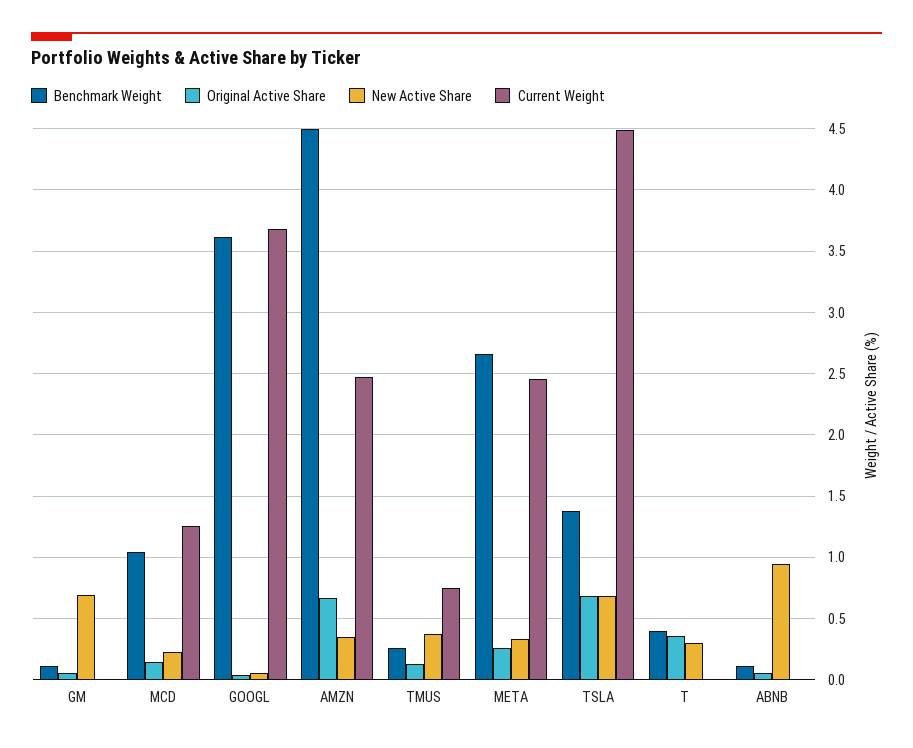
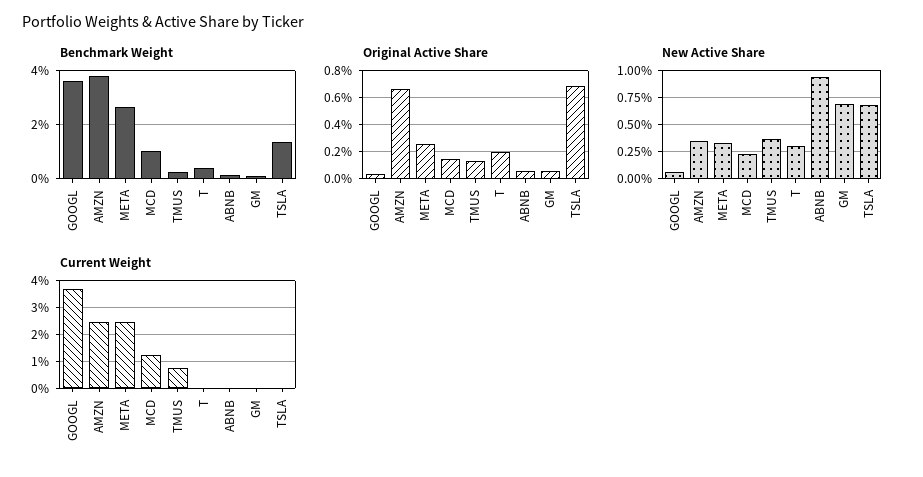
  {
    "Benchmark Weight": {
      "GM": 0.1,
      "MCD": 1.05,
      "GOOGL": 3.6,
-     "AMZN": 4.5,
+     "AMZN": 3.75,
      "TMUS": 0.25,
      "META": 2.65,
      "TSLA": 1.35,
      "T": 0.4,
      "ABNB": 0.1
    },
    "Original Active Share": {
      "GM": 0.05,
      "MCD": 0.15,
      "GOOGL": 0.05,
      "AMZN": 0.65,
      "TMUS": 0.15,
      "META": 0.25,
      "TSLA": 0.7,
-     "T": 0.35,
+     "T": 0.2,
      "ABNB": 0.05
    },
    "New Active Share": {
      "GM": 0.7,
      "MCD": 0.25,
      "GOOGL": 0.05,
      "AMZN": 0.35,
      "TMUS": 0.35,
      "META": 0.35,
      "TSLA": 0.7,
      "T": 0.3,
      "ABNB": 0.95
    },
    "Current Weight": {
      "GM": 0,
      "MCD": 1.25,
      "GOOGL": 3.7,
      "AMZN": 2.45,
      "TMUS": 0.75,
      "META": 2.45,
-     "TSLA": 4.5,
+     "TSLA": 0,
      "T": 0,
      "ABNB": 0
    }
  }

